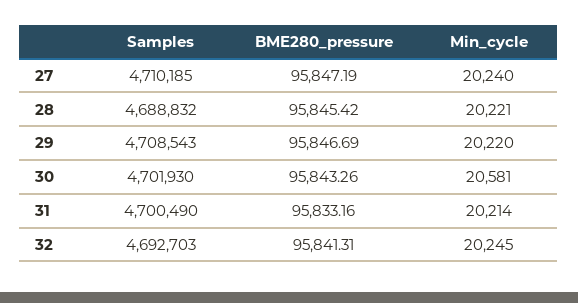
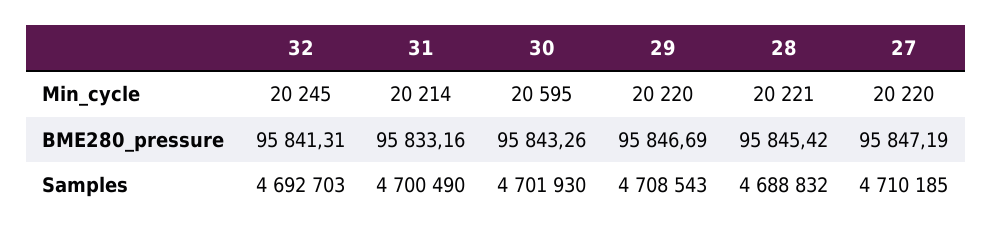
  {
    "Samples": {
      "27": 4710185,
      "28": 4688832,
      "29": 4708543,
      "30": 4701930,
      "31": 4700490,
      "32": 4692703
    },
    "BME280_pressure": {
      "27": 95847.19,
      "28": 95845.42,
      "29": 95846.69,
      "30": 95843.26,
      "31": 95833.16,
      "32": 95841.31
    },
    "Min_cycle": {
-     "27": 20240,
+     "27": 20220,
      "28": 20221,
      "29": 20220,
-     "30": 20581,
+     "30": 20595,
      "31": 20214,
      "32": 20245
    }
  }

